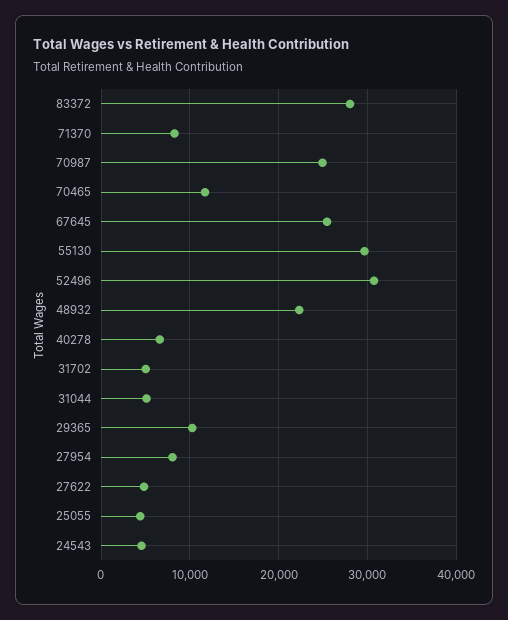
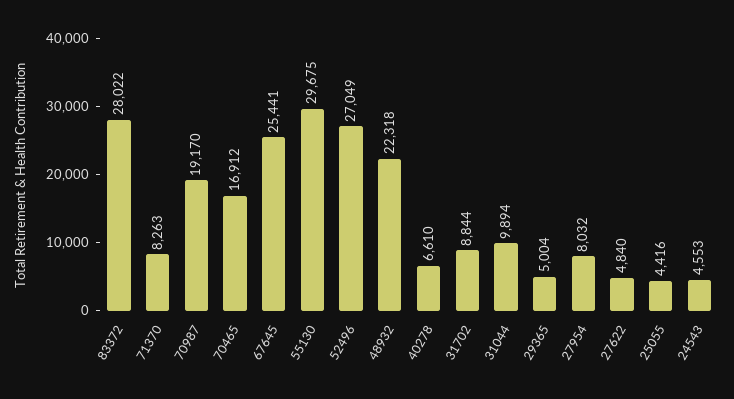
  {
    "83372": 28022,
    "71370": 8263,
-   "70987": 25000,
+   "70987": 19170,
-   "70465": 12000,
+   "70465": 16912,
    "67645": 25441,
    "55130": 29675,
-   "52496": 31000,
+   "52496": 27049,
    "48932": 22318,
    "40278": 6610,
-   "31702": 5000,
+   "31702": 8844,
-   "31044": 5000,
+   "31044": 9894,
-   "29365": 10000,
+   "29365": 5004,
    "27954": 8032,
    "27622": 4840,
    "25055": 4416,
    "24543": 4553
  }

